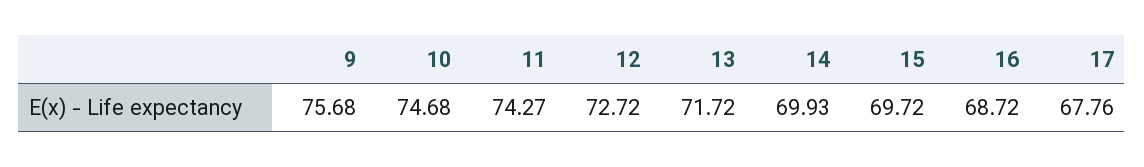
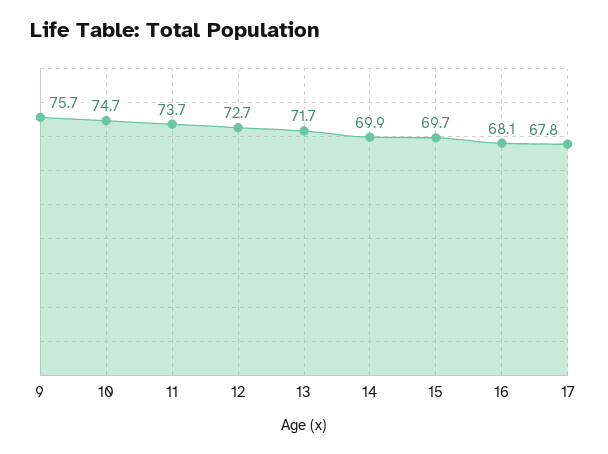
  {
    "9": 75.68,
    "10": 74.68,
-   "11": 74.27,
+   "11": 73.7,
    "12": 72.72,
    "13": 71.72,
    "14": 69.93,
    "15": 69.72,
-   "16": 68.72,
+   "16": 68.1,
    "17": 67.76
  }

